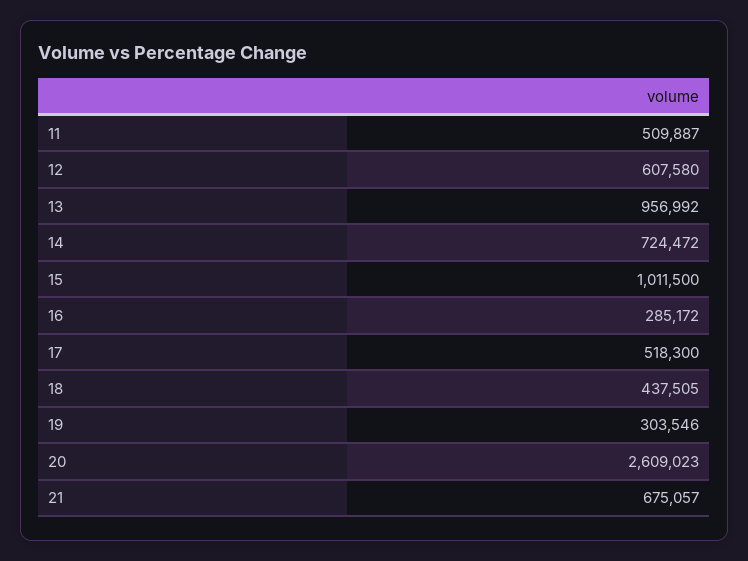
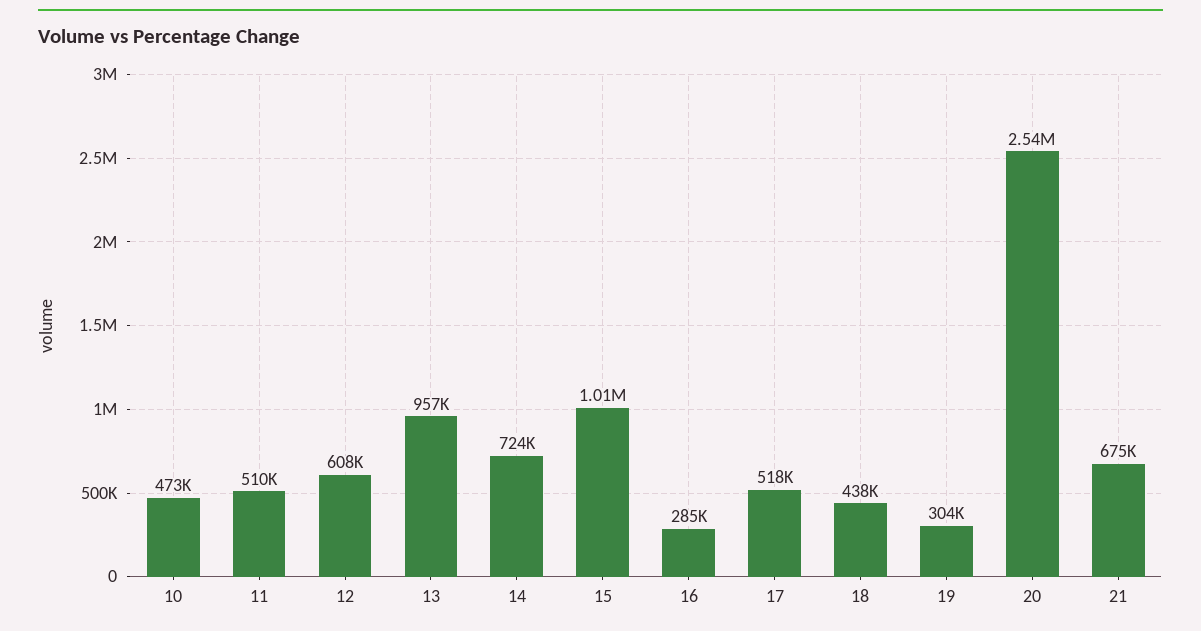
  {
    "11": 509887,
    "12": 607580,
    "13": 956992,
    "14": 724472,
    "15": 1011500,
    "16": 285172,
    "17": 518300,
    "18": 437505,
    "19": 303546,
-   "20": 2609023,
+   "20": 2540000,
-   "21": 675057
+   "21": 675057,
+   "10": 473000
  }

